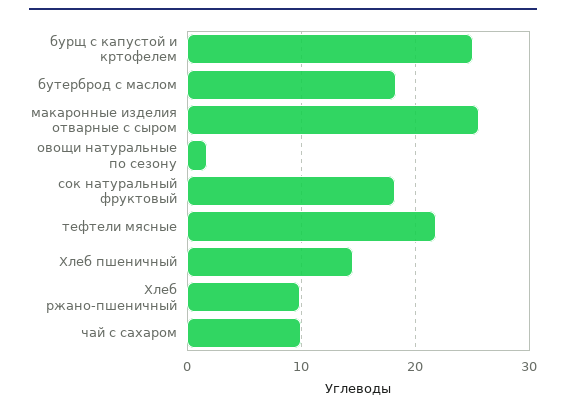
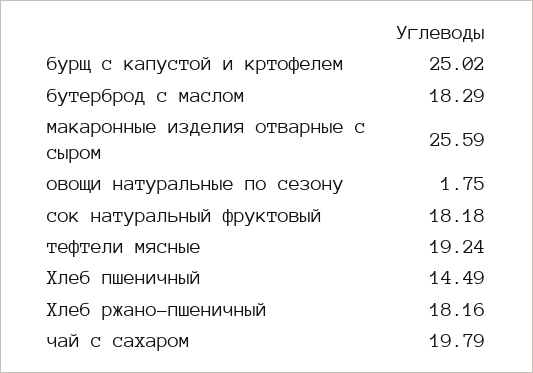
  {
    "бурщ с капустой и кртофелем": 25.02,
    "бутерброд с маслом": 18.29,
    "макаронные изделия отварные с сыром": 25.59,
    "овощи натуральные по сезону": 1.75,
    "сок натуральный фруктовый": 18.18,
-   "тефтели мясные": 22,
+   "тефтели мясные": 19.24,
    "Хлеб пшеничный": 14.49,
-   "Хлеб ржано-пшеничный": 10,
+   "Хлеб ржано-пшеничный": 18.16,
-   "чай с сахаром": 10
+   "чай с сахаром": 19.79
  }

